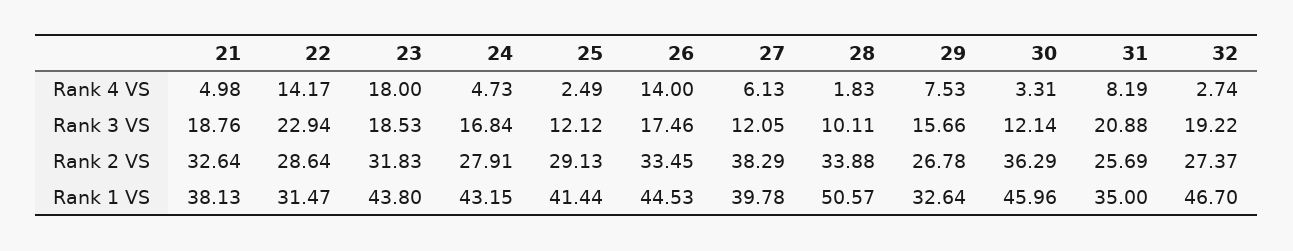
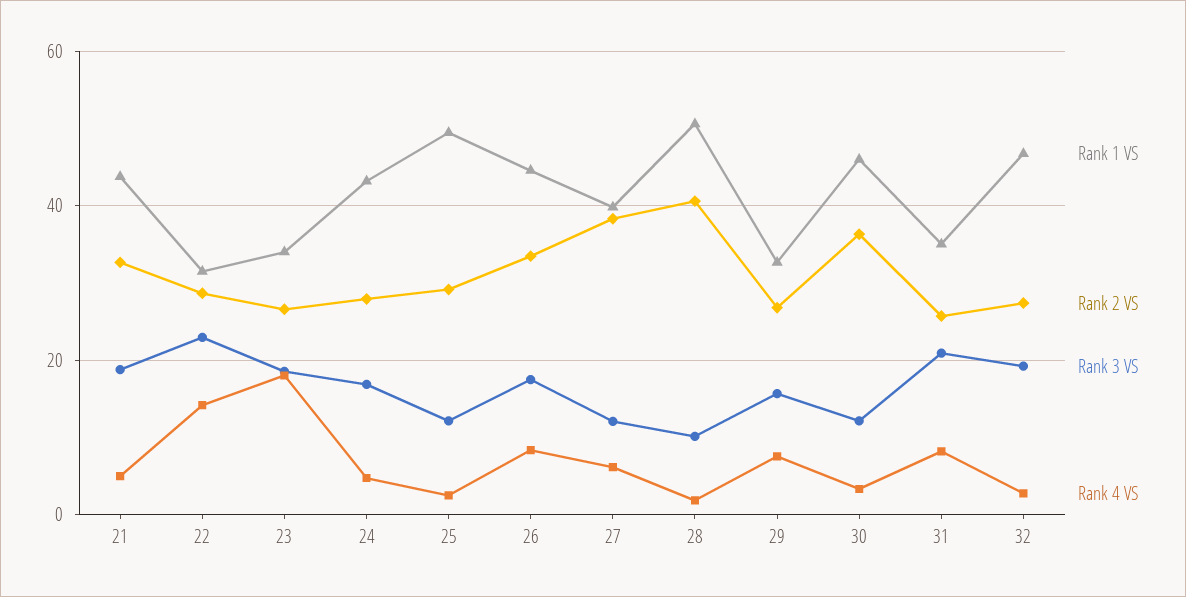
  {
    "Rank 4 VS": {
      "21": 4.98,
      "22": 14.17,
      "23": 18,
      "24": 4.73,
      "25": 2.49,
-     "26": 14,
+     "26": 8,
      "27": 6.13,
      "28": 1.83,
      "29": 7.53,
      "30": 3.31,
      "31": 8.19,
      "32": 2.74
    },
    "Rank 3 VS": {
      "21": 18.76,
      "22": 22.94,
      "23": 18.53,
      "24": 16.84,
      "25": 12.12,
      "26": 17.46,
      "27": 12.05,
      "28": 10.11,
      "29": 15.66,
      "30": 12.14,
      "31": 20.88,
      "32": 19.22
    },
    "Rank 2 VS": {
      "21": 32.64,
      "22": 28.64,
-     "23": 31.83,
+     "23": 26,
      "24": 27.91,
      "25": 29.13,
      "26": 33.45,
      "27": 38.29,
-     "28": 33.88,
+     "28": 40,
      "29": 26.78,
      "30": 36.29,
      "31": 25.69,
      "32": 27.37
    },
    "Rank 1 VS": {
-     "21": 38.13,
+     "21": 44,
      "22": 31.47,
-     "23": 43.8,
+     "23": 34,
      "24": 43.15,
-     "25": 41.44,
+     "25": 50,
      "26": 44.53,
      "27": 39.78,
      "28": 50.57,
      "29": 32.64,
      "30": 45.96,
      "31": 35,
      "32": 46.7
    }
  }

